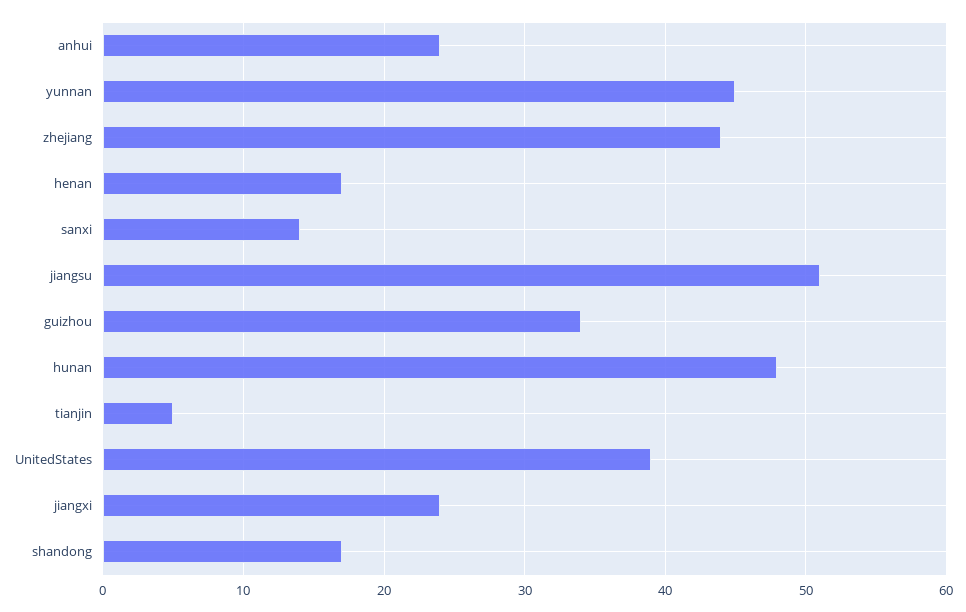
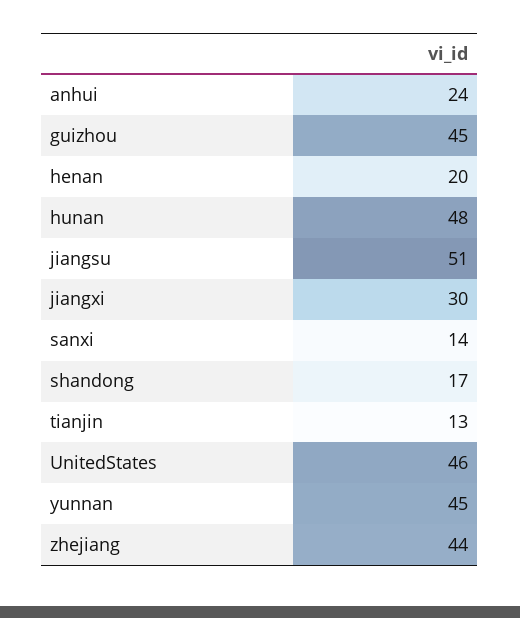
  {
    "anhui": 24,
    "yunnan": 45,
    "zhejiang": 44,
-   "henan": 17,
+   "henan": 20,
    "sanxi": 14,
    "jiangsu": 51,
-   "guizhou": 34,
+   "guizhou": 45,
    "hunan": 48,
-   "tianjin": 5,
+   "tianjin": 13,
-   "UnitedStates": 39,
+   "UnitedStates": 46,
-   "jiangxi": 24,
+   "jiangxi": 30,
    "shandong": 17
  }

